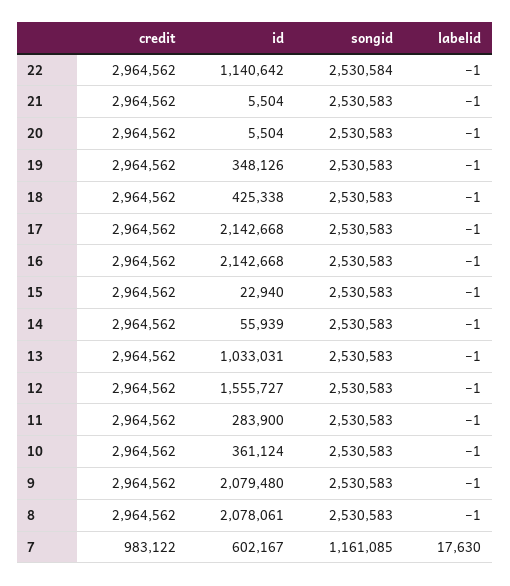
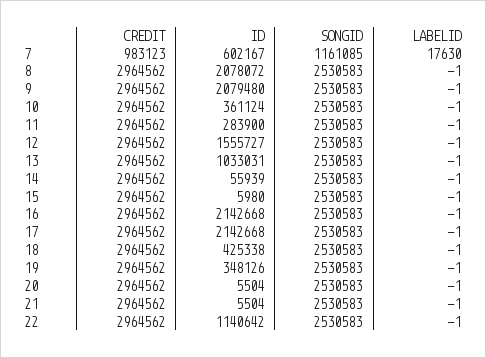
  {
    "credit": {
      "22": 2964562,
      "21": 2964562,
      "20": 2964562,
      "19": 2964562,
      "18": 2964562,
      "17": 2964562,
      "16": 2964562,
      "15": 2964562,
      "14": 2964562,
      "13": 2964562,
      "12": 2964562,
      "11": 2964562,
      "10": 2964562,
      "9": 2964562,
      "8": 2964562,
-     "7": 983122
+     "7": 983123
    },
    "id": {
      "22": 1140642,
      "21": 5504,
      "20": 5504,
      "19": 348126,
      "18": 425338,
      "17": 2142668,
      "16": 2142668,
-     "15": 22940,
+     "15": 5980,
      "14": 55939,
      "13": 1033031,
      "12": 1555727,
      "11": 283900,
      "10": 361124,
      "9": 2079480,
-     "8": 2078061,
+     "8": 2078072,
      "7": 602167
    },
    "songid": {
-     "22": 2530584,
+     "22": 2530583,
      "21": 2530583,
      "20": 2530583,
      "19": 2530583,
      "18": 2530583,
      "17": 2530583,
      "16": 2530583,
      "15": 2530583,
      "14": 2530583,
      "13": 2530583,
      "12": 2530583,
      "11": 2530583,
      "10": 2530583,
      "9": 2530583,
      "8": 2530583,
      "7": 1161085
    },
    "labelid": {
      "22": -1,
      "21": -1,
      "20": -1,
      "19": -1,
      "18": -1,
      "17": -1,
      "16": -1,
      "15": -1,
      "14": -1,
      "13": -1,
      "12": -1,
      "11": -1,
      "10": -1,
      "9": -1,
      "8": -1,
      "7": 17630
    }
  }

